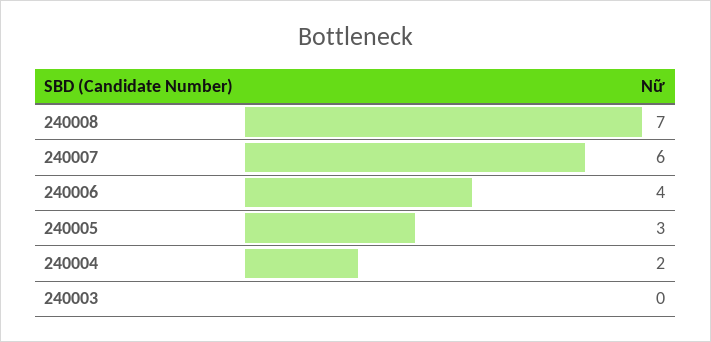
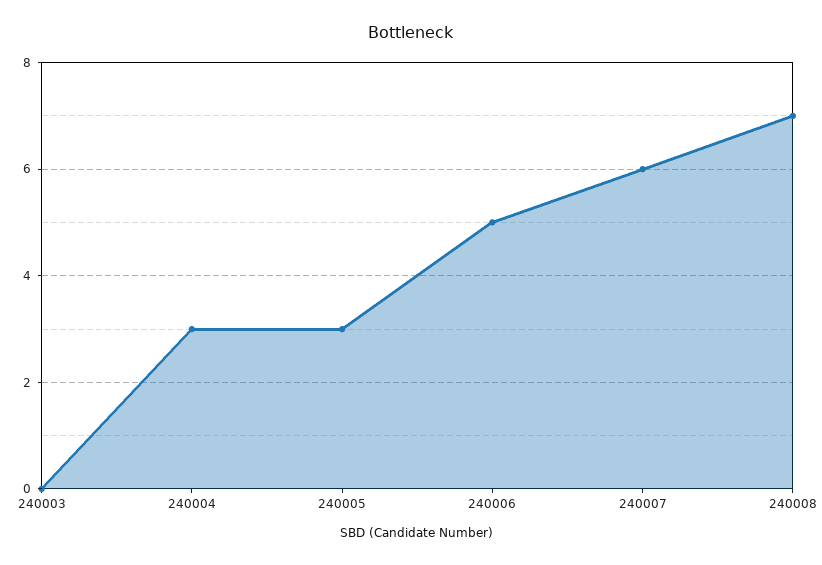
  {
    "240008": 7,
    "240007": 6,
-   "240006": 4,
+   "240006": 5,
    "240005": 3,
-   "240004": 2,
+   "240004": 3,
    "240003": 0
  }

